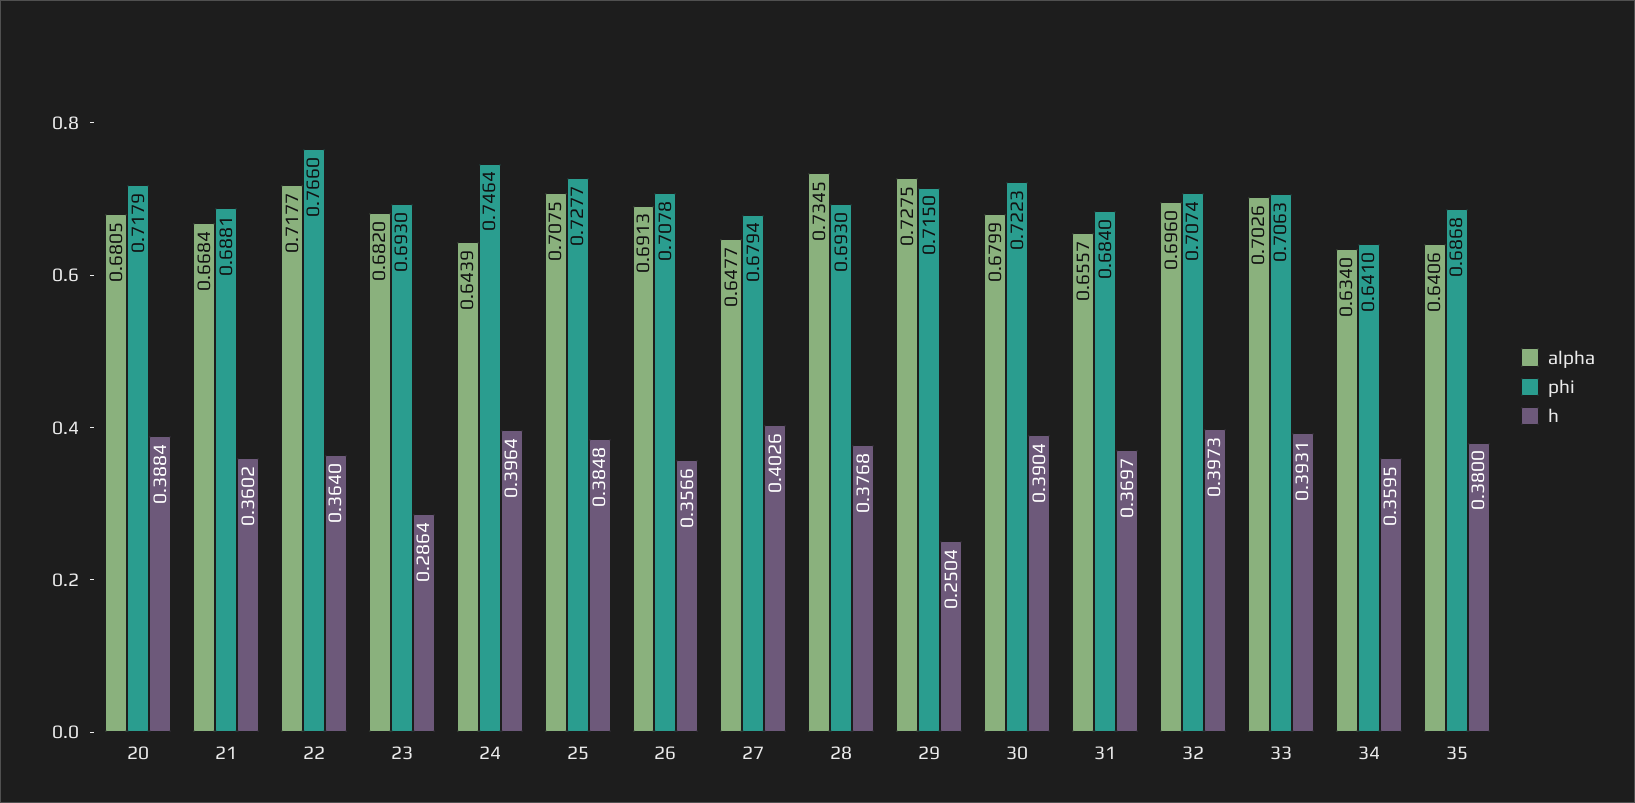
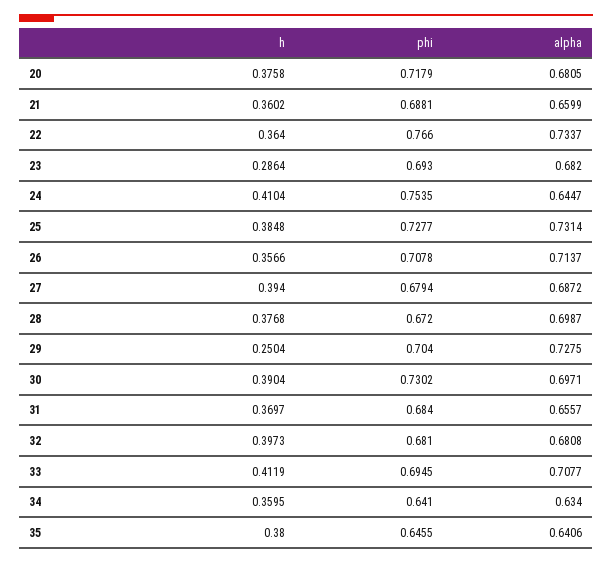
  {
    "alpha": {
      "20": 0.6805,
-     "21": 0.6684,
+     "21": 0.6599,
-     "22": 0.7177,
+     "22": 0.7337,
      "23": 0.682,
-     "24": 0.6439,
+     "24": 0.6447,
-     "25": 0.7075,
+     "25": 0.7314,
-     "26": 0.6913,
+     "26": 0.7137,
-     "27": 0.6477,
+     "27": 0.6872,
-     "28": 0.7345,
+     "28": 0.6987,
      "29": 0.7275,
-     "30": 0.6799,
+     "30": 0.6971,
      "31": 0.6557,
-     "32": 0.696,
+     "32": 0.6808,
-     "33": 0.7026,
+     "33": 0.7077,
      "34": 0.634,
      "35": 0.6406
    },
    "phi": {
      "20": 0.7179,
      "21": 0.6881,
      "22": 0.766,
      "23": 0.693,
-     "24": 0.7464,
+     "24": 0.7535,
      "25": 0.7277,
      "26": 0.7078,
      "27": 0.6794,
-     "28": 0.693,
+     "28": 0.672,
-     "29": 0.715,
+     "29": 0.704,
-     "30": 0.7223,
+     "30": 0.7302,
      "31": 0.684,
-     "32": 0.7074,
+     "32": 0.681,
-     "33": 0.7063,
+     "33": 0.6945,
      "34": 0.641,
-     "35": 0.6868
+     "35": 0.6455
    },
    "h": {
-     "20": 0.3884,
+     "20": 0.3758,
      "21": 0.3602,
      "22": 0.364,
      "23": 0.2864,
-     "24": 0.3964,
+     "24": 0.4104,
      "25": 0.3848,
      "26": 0.3566,
-     "27": 0.4026,
+     "27": 0.394,
      "28": 0.3768,
      "29": 0.2504,
      "30": 0.3904,
      "31": 0.3697,
      "32": 0.3973,
-     "33": 0.3931,
+     "33": 0.4119,
      "34": 0.3595,
      "35": 0.38
    }
  }

